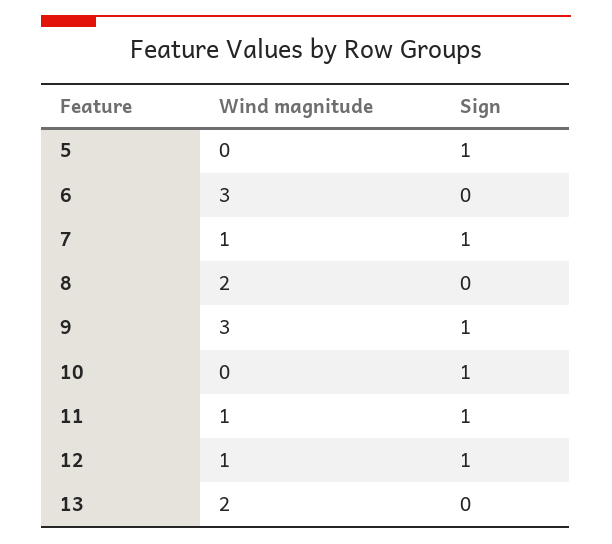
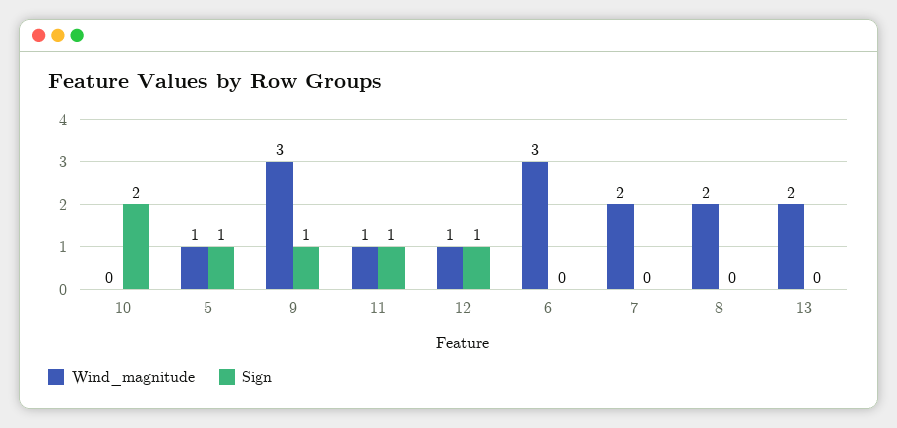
  {
    "Wind magnitude": {
-     "5": 0,
+     "5": 1,
      "6": 3,
-     "7": 1,
+     "7": 2,
      "8": 2,
      "9": 3,
      "10": 0,
      "11": 1,
      "12": 1,
      "13": 2
    },
    "Sign": {
      "5": 1,
      "6": 0,
-     "7": 1,
+     "7": 0,
      "8": 0,
      "9": 1,
-     "10": 1,
+     "10": 2,
      "11": 1,
      "12": 1,
      "13": 0
    }
  }

